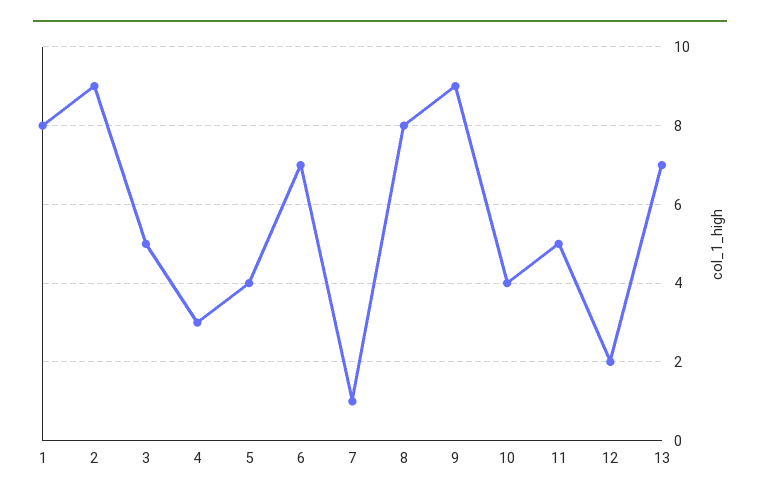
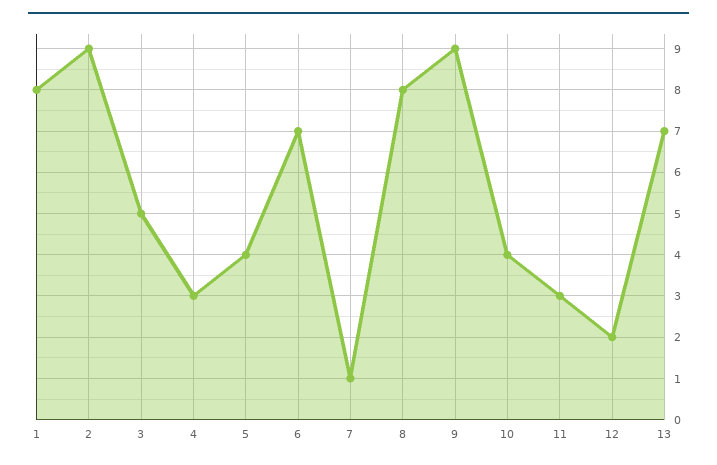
  {
    "1": 8,
    "2": 9,
    "3": 5,
    "4": 3,
    "5": 4,
    "6": 7,
    "7": 1,
    "8": 8,
    "9": 9,
    "10": 4,
-   "11": 5,
+   "11": 3,
    "12": 2,
    "13": 7
  }

